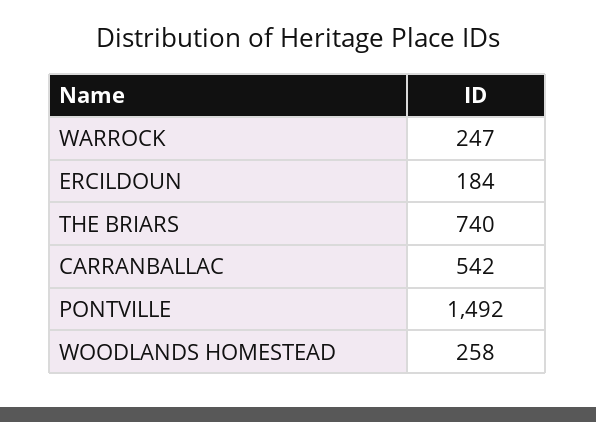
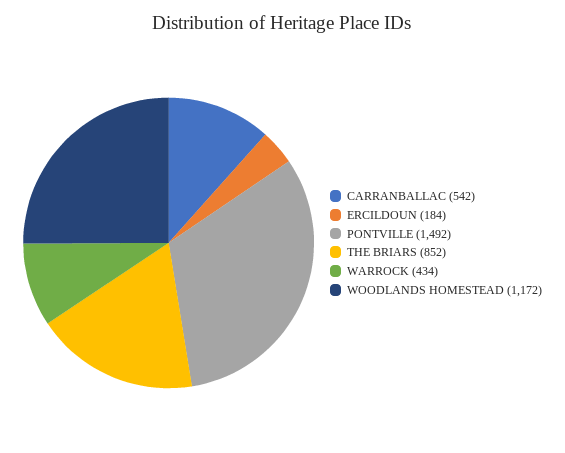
  {
-   "WARROCK": 247,
+   "WARROCK": 434,
    "ERCILDOUN": 184,
-   "THE BRIARS": 740,
+   "THE BRIARS": 852,
    "CARRANBALLAC": 542,
    "PONTVILLE": 1492,
-   "WOODLANDS HOMESTEAD": 258
+   "WOODLANDS HOMESTEAD": 1172
  }

